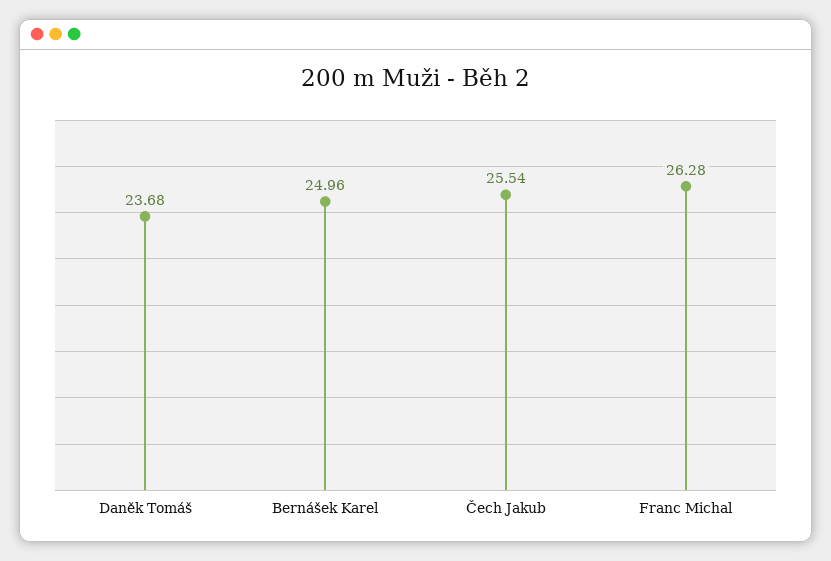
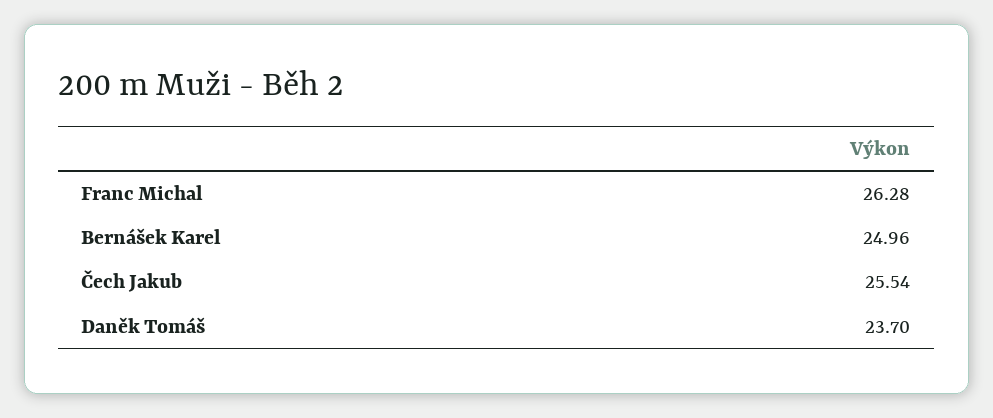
  {
-   "Daněk Tomáš": 23.68,
+   "Daněk Tomáš": 23.7,
    "Bernášek Karel": 24.96,
    "Čech Jakub": 25.54,
    "Franc Michal": 26.28
  }

